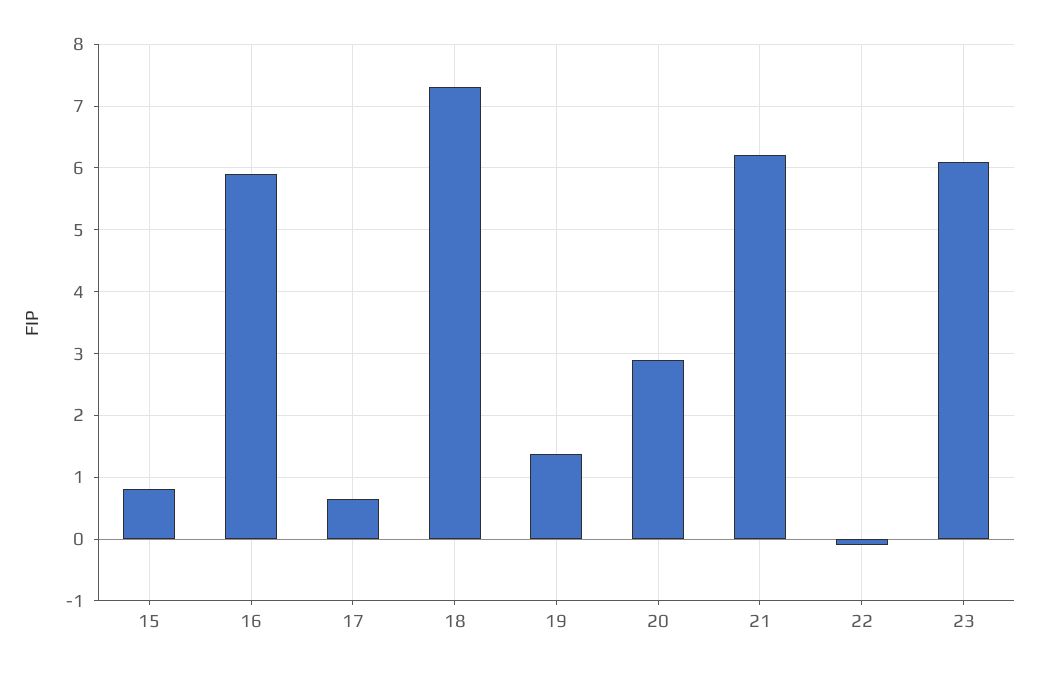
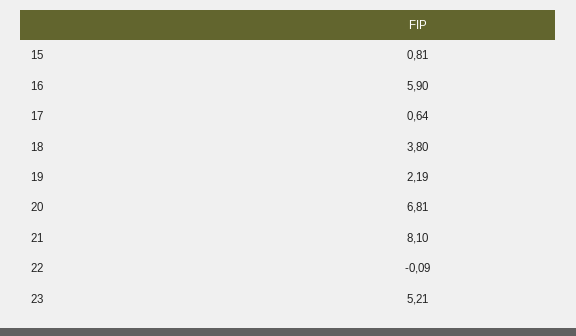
  {
    "15": 0.81,
    "16": 5.9,
    "17": 0.64,
-   "18": 7.3,
+   "18": 3.8,
-   "19": 1.4,
+   "19": 2.19,
-   "20": 2.9,
+   "20": 6.81,
-   "21": 6.2,
+   "21": 8.1,
    "22": -0.09,
-   "23": 6.1
+   "23": 5.21
  }

